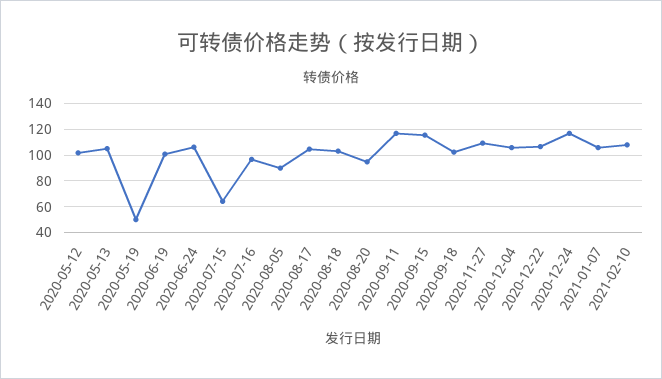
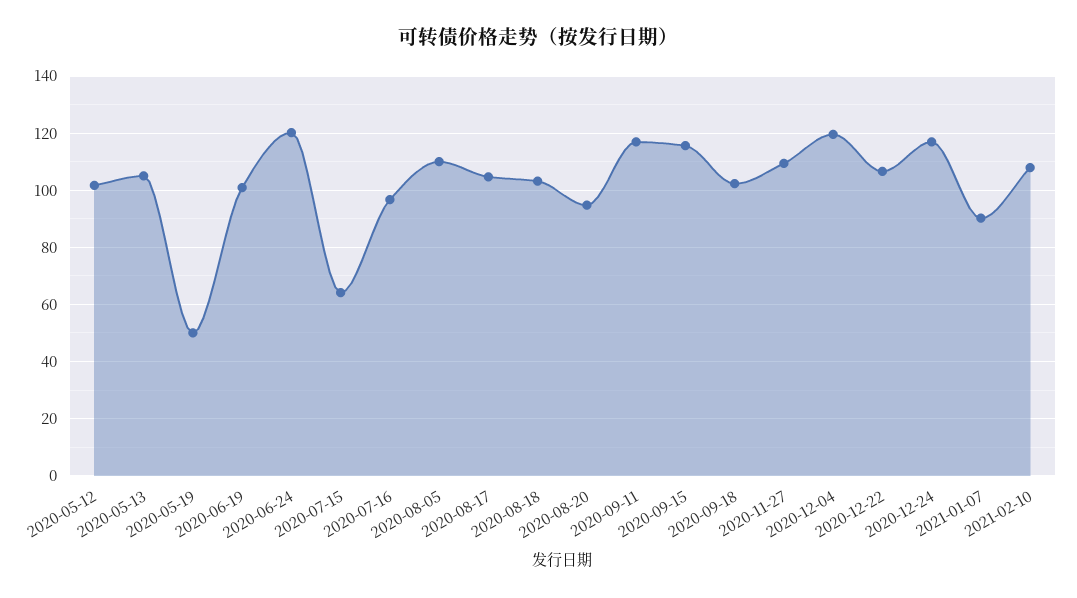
  {
    "2020-05-12": 102.5,
    "2020-05-13": 105,
    "2020-05-19": 50,
    "2020-06-19": 100,
-   "2020-06-24": 105,
+   "2020-06-24": 120,
    "2020-07-15": 65,
    "2020-07-16": 97.5,
-   "2020-08-05": 90,
+   "2020-08-05": 110,
    "2020-08-17": 105,
    "2020-08-18": 102.5,
    "2020-08-20": 95,
    "2020-09-11": 117.5,
    "2020-09-15": 115,
    "2020-09-18": 102.5,
    "2020-11-27": 110,
-   "2020-12-04": 105,
+   "2020-12-04": 120,
    "2020-12-22": 107.5,
    "2020-12-24": 117.5,
-   "2021-01-07": 105,
+   "2021-01-07": 90,
    "2021-02-10": 107.5
  }

